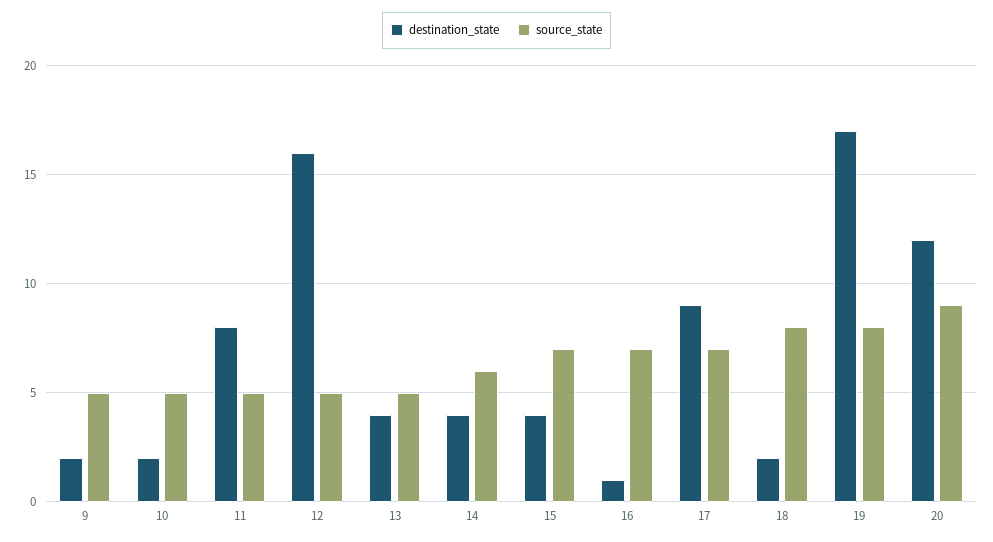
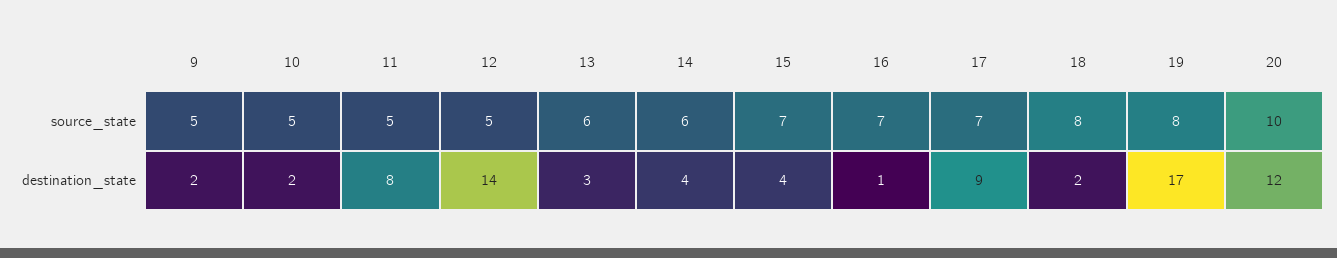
  {
    "destination_state": {
      "9": 2,
      "10": 2,
      "11": 8,
-     "12": 16,
+     "12": 14,
-     "13": 4,
+     "13": 3,
      "14": 4,
      "15": 4,
      "16": 1,
      "17": 9,
      "18": 2,
      "19": 17,
      "20": 12
    },
    "source_state": {
      "9": 5,
      "10": 5,
      "11": 5,
      "12": 5,
-     "13": 5,
+     "13": 6,
      "14": 6,
      "15": 7,
      "16": 7,
      "17": 7,
      "18": 8,
      "19": 8,
-     "20": 9
+     "20": 10
    }
  }

